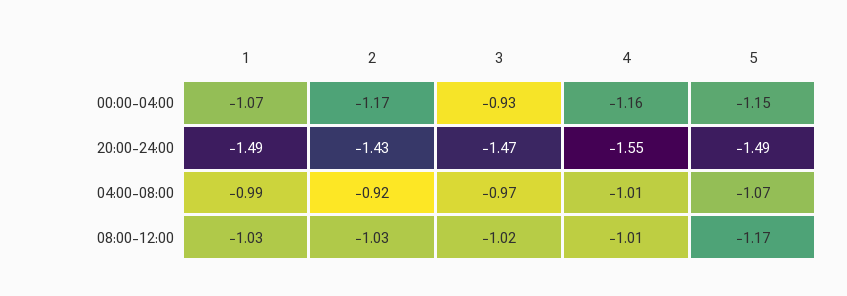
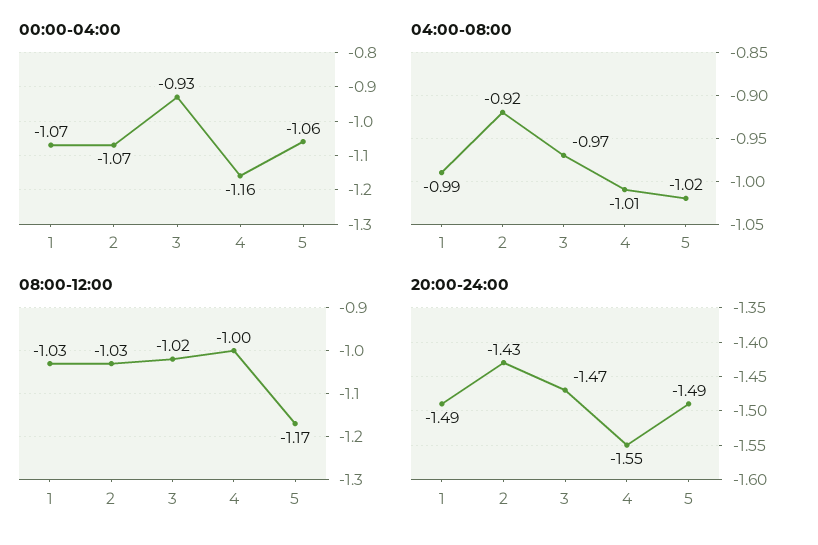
  {
    "00:00-04:00": {
      "1": -1.07,
-     "2": -1.17,
+     "2": -1.07,
      "3": -0.93,
      "4": -1.16,
-     "5": -1.15
+     "5": -1.06
    },
    "20:00-24:00": {
      "1": -1.49,
      "2": -1.43,
      "3": -1.47,
      "4": -1.55,
      "5": -1.49
    },
    "04:00-08:00": {
      "1": -0.99,
      "2": -0.92,
      "3": -0.97,
      "4": -1.01,
-     "5": -1.07
+     "5": -1.02
    },
    "08:00-12:00": {
      "1": -1.03,
      "2": -1.03,
      "3": -1.02,
-     "4": -1.01,
+     "4": -1,
      "5": -1.17
    }
  }

